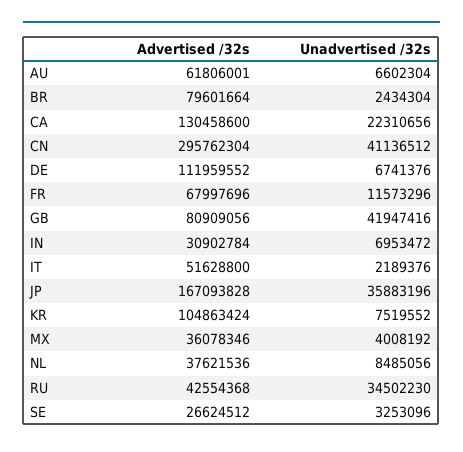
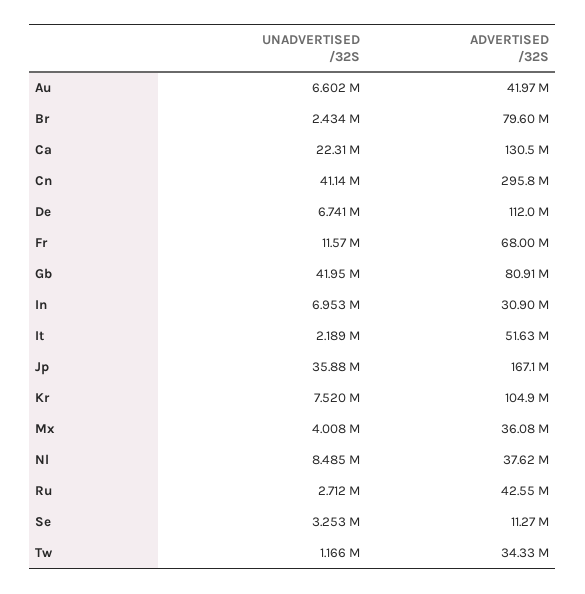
  {
    "Advertised /32s": {
-     "AU": 61806001,
+     "AU": 41970000,
      "BR": 79601664,
      "CA": 130458600,
      "CN": 295762304,
      "DE": 111959552,
      "FR": 67997696,
      "GB": 80909056,
      "IN": 30902784,
      "IT": 51628800,
      "JP": 167093828,
      "KR": 104863424,
      "MX": 36078346,
      "NL": 37621536,
      "RU": 42554368,
-     "SE": 26624512
+     "SE": 11270000,
+     "Tw": 34330000
    },
    "Unadvertised /32s": {
      "AU": 6602304,
      "BR": 2434304,
      "CA": 22310656,
      "CN": 41136512,
      "DE": 6741376,
      "FR": 11573296,
      "GB": 41947416,
      "IN": 6953472,
      "IT": 2189376,
      "JP": 35883196,
      "KR": 7519552,
      "MX": 4008192,
      "NL": 8485056,
-     "RU": 34502230,
+     "RU": 2712000,
-     "SE": 3253096
+     "SE": 3253096,
+     "Tw": 1166000
    }
  }

